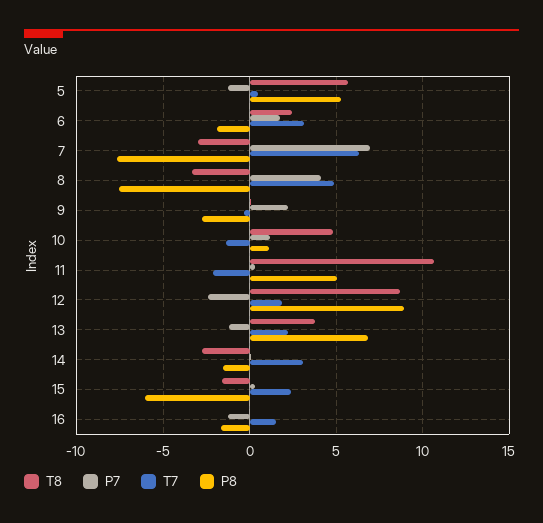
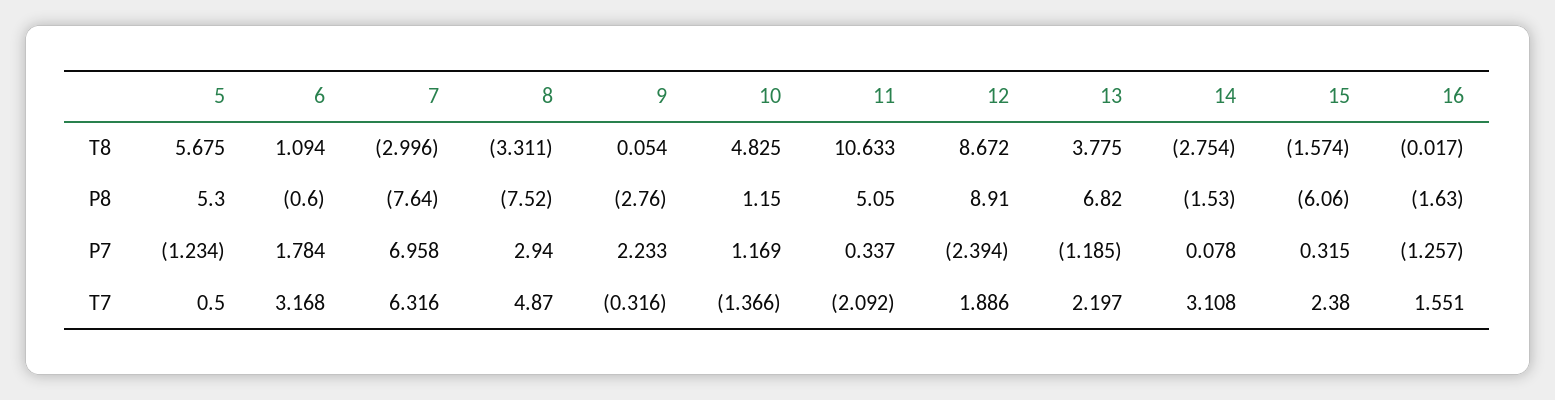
  {
    "T8": {
      "5": 5.675,
-     "6": 2.5,
+     "6": 1.094,
      "7": -2.996,
      "8": -3.311,
      "9": 0.054,
      "10": 4.825,
      "11": 10.633,
      "12": 8.672,
      "13": 3.775,
      "14": -2.754,
      "15": -1.574,
      "16": -0.017
    },
    "P7": {
      "5": -1.234,
      "6": 1.784,
      "7": 6.958,
-     "8": 4,
+     "8": 2.94,
      "9": 2.233,
      "10": 1.169,
      "11": 0.337,
      "12": -2.394,
      "13": -1.185,
      "14": 0.078,
      "15": 0.315,
      "16": -1.257
    },
    "T7": {
      "5": 0.5,
      "6": 3.168,
      "7": 6.316,
      "8": 4.87,
      "9": -0.316,
      "10": -1.366,
      "11": -2.092,
      "12": 1.886,
      "13": 2.197,
      "14": 3.108,
      "15": 2.38,
      "16": 1.551
    },
    "P8": {
      "5": 5.3,
-     "6": -2,
+     "6": -0.6,
      "7": -7.64,
      "8": -7.52,
      "9": -2.76,
      "10": 1.15,
      "11": 5.05,
      "12": 8.91,
      "13": 6.82,
      "14": -1.53,
      "15": -6.06,
      "16": -1.63
    }
  }

